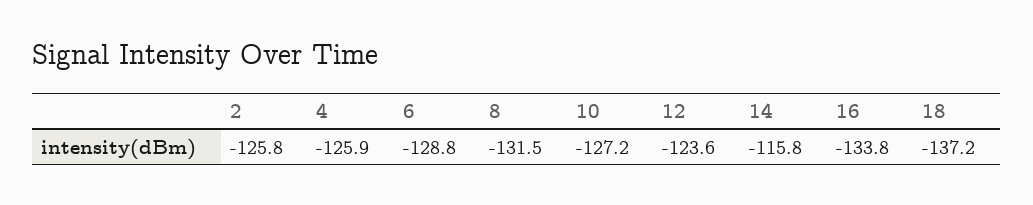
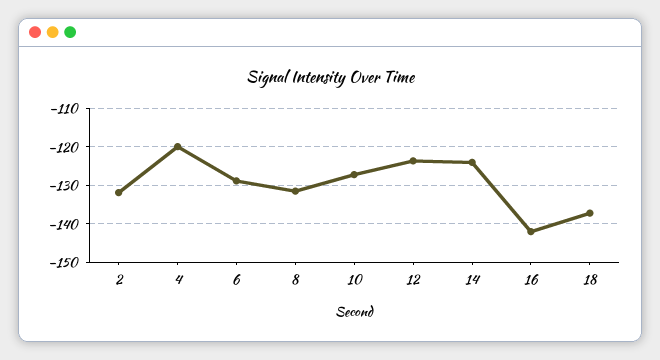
  {
-   "2": -125.8,
+   "2": -132,
-   "4": -125.9,
+   "4": -120,
    "6": -128.8,
    "8": -131.5,
    "10": -127.2,
    "12": -123.6,
-   "14": -115.8,
+   "14": -124,
-   "16": -133.8,
+   "16": -142,
    "18": -137.2
  }

